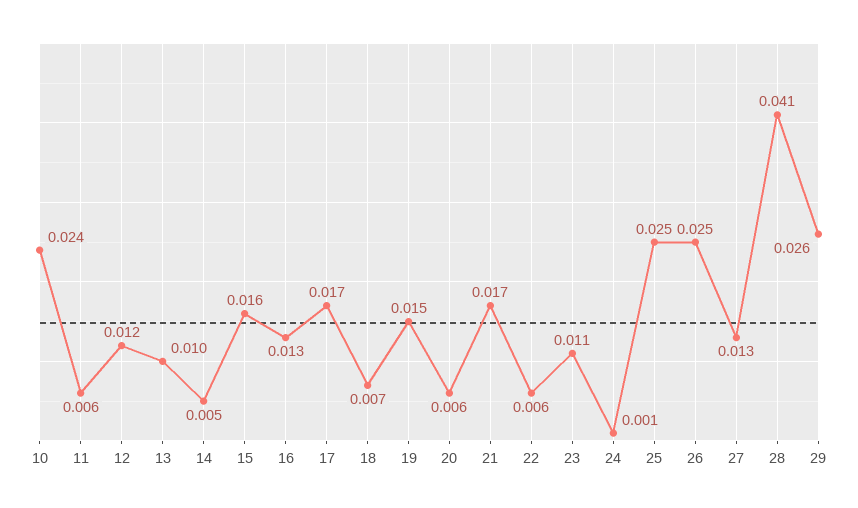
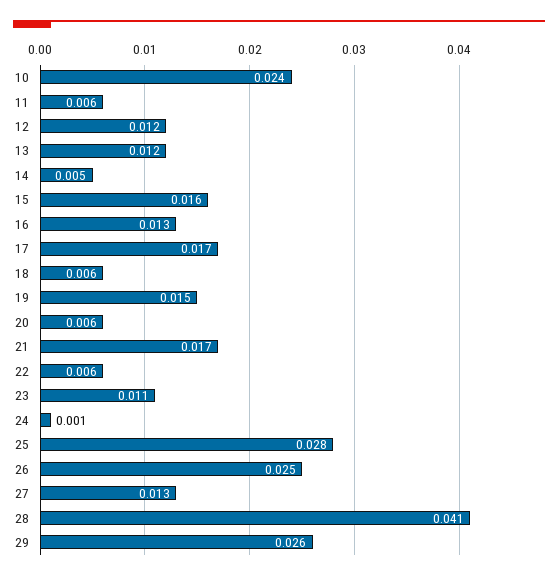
  {
    "10": 0.024,
    "11": 0.006,
    "12": 0.012,
-   "13": 0.01,
+   "13": 0.012,
    "14": 0.005,
    "15": 0.016,
    "16": 0.013,
    "17": 0.017,
-   "18": 0.007,
+   "18": 0.006,
    "19": 0.015,
    "20": 0.006,
    "21": 0.017,
    "22": 0.006,
    "23": 0.011,
    "24": 0.001,
-   "25": 0.025,
+   "25": 0.028,
    "26": 0.025,
    "27": 0.013,
    "28": 0.041,
    "29": 0.026
  }

